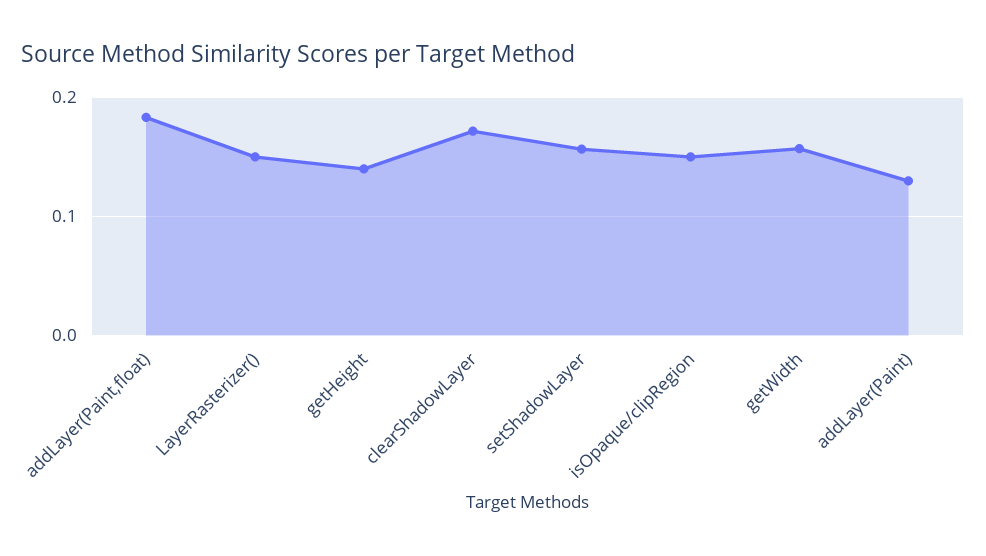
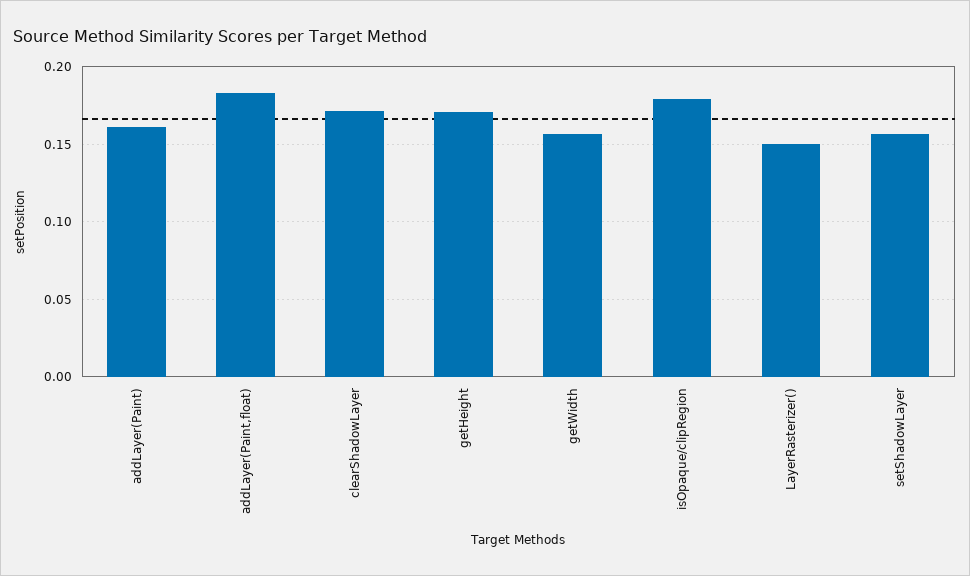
  {
    "addLayer(Paint,float)": 0.185,
    "LayerRasterizer()": 0.15,
-   "getHeight": 0.14,
+   "getHeight": 0.17,
    "clearShadowLayer": 0.17,
    "setShadowLayer": 0.155,
-   "isOpaque/clipRegion": 0.15,
+   "isOpaque/clipRegion": 0.18,
    "getWidth": 0.155,
-   "addLayer(Paint)": 0.13
+   "addLayer(Paint)": 0.16
  }

